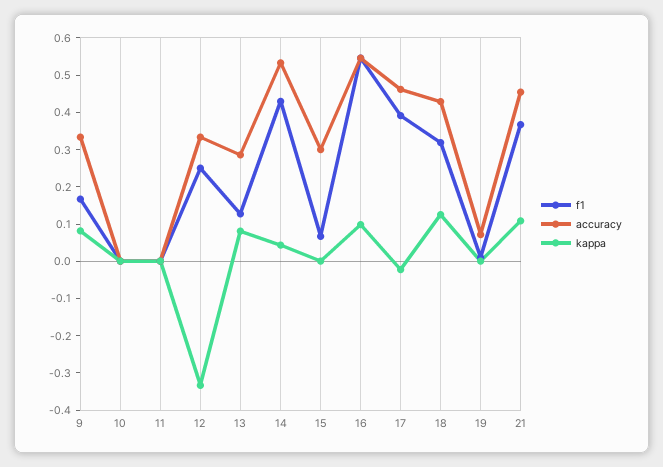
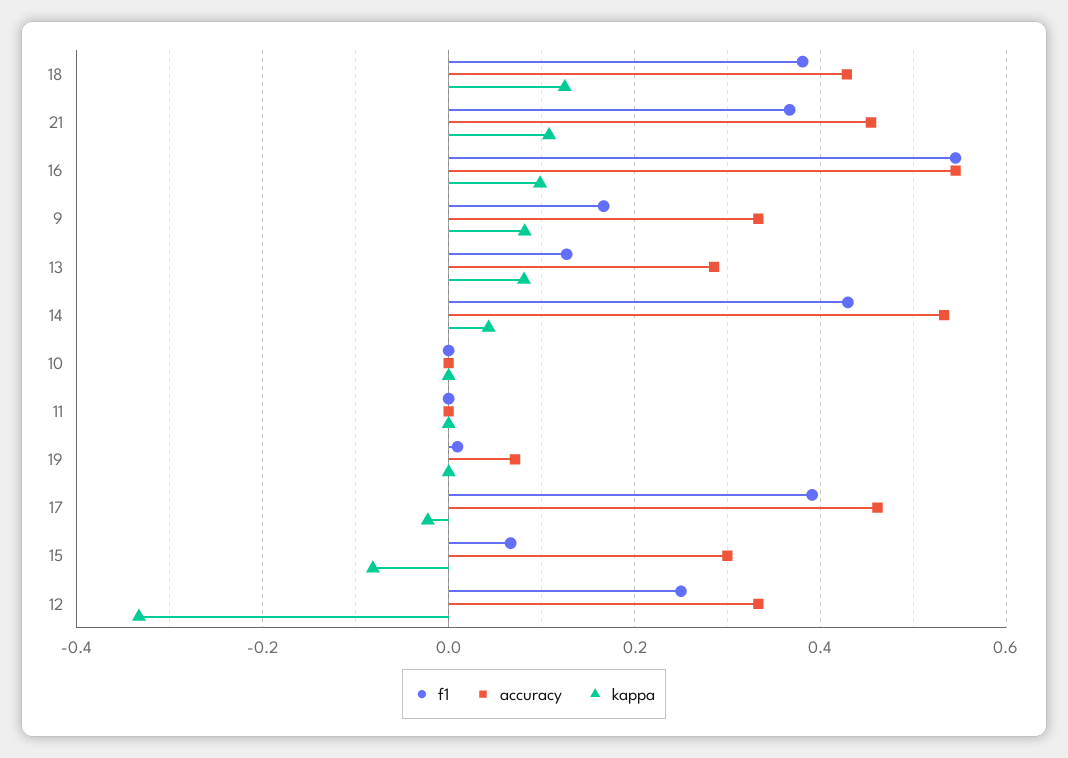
  {
    "f1": {
      "9": 0.16,
      "10": 0,
      "11": 0,
      "12": 0.26,
      "13": 0.12,
      "14": 0.42,
      "15": 0.06,
      "16": 0.54,
      "17": 0.4,
-     "18": 0.325,
+     "18": 0.38,
      "19": 0,
      "21": 0.36
    },
    "accuracy": {
      "9": 0.34,
      "10": 0,
      "11": 0,
      "12": 0.34,
      "13": 0.28,
      "14": 0.54,
      "15": 0.3,
      "16": 0.54,
      "17": 0.46,
      "18": 0.42,
      "19": 0.08,
      "21": 0.46
    },
    "kappa": {
      "9": 0.08,
      "10": 0,
      "11": 0,
      "12": -0.34,
      "13": 0.08,
      "14": 0.04,
-     "15": 0,
+     "15": -0.08,
      "16": 0.1,
      "17": -0.02,
      "18": 0.12,
      "19": 0,
      "21": 0.1
    }
  }

